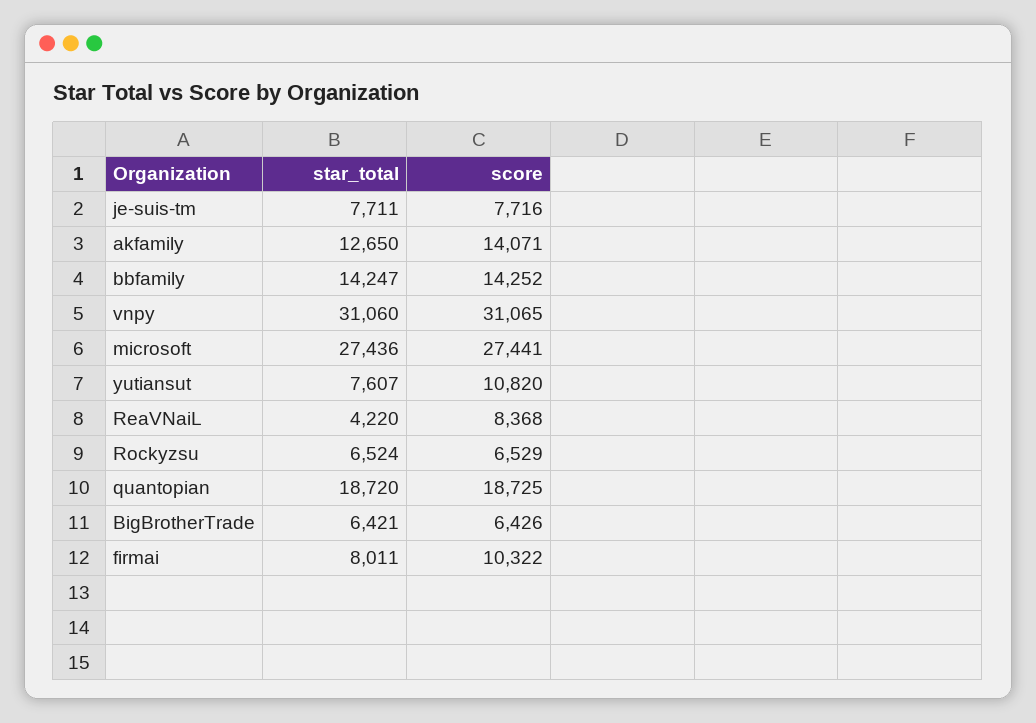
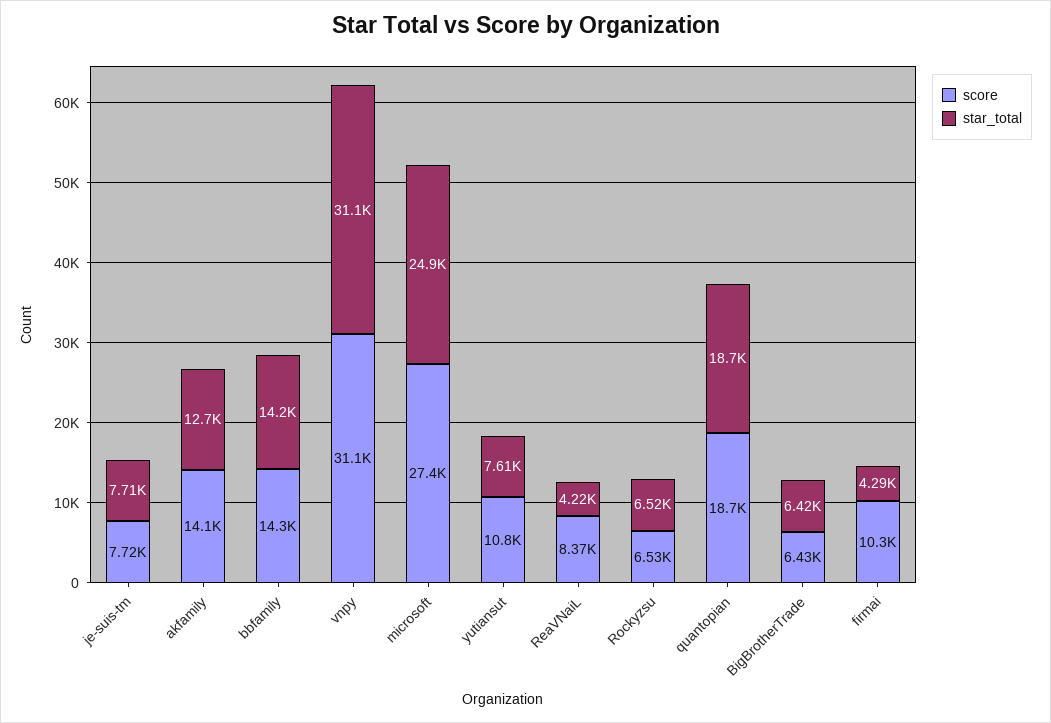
  {
    "star_total": {
      "je-suis-tm": 7711,
      "akfamily": 12650,
      "bbfamily": 14247,
      "vnpy": 31060,
-     "microsoft": 27436,
+     "microsoft": 24900,
      "yutiansut": 7607,
      "ReaVNaiL": 4220,
      "Rockyzsu": 6524,
      "quantopian": 18720,
      "BigBrotherTrade": 6421,
-     "firmai": 8011
+     "firmai": 4290
    },
    "score": {
      "je-suis-tm": 7716,
      "akfamily": 14071,
      "bbfamily": 14252,
      "vnpy": 31065,
      "microsoft": 27441,
      "yutiansut": 10820,
      "ReaVNaiL": 8368,
      "Rockyzsu": 6529,
      "quantopian": 18725,
      "BigBrotherTrade": 6426,
      "firmai": 10322
    }
  }

